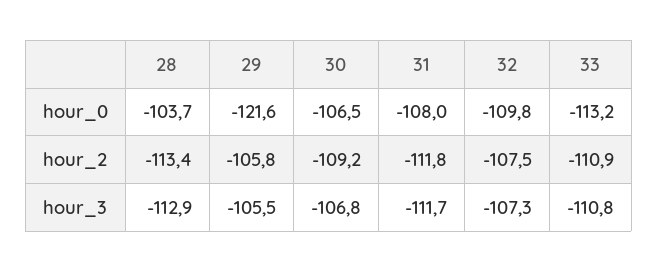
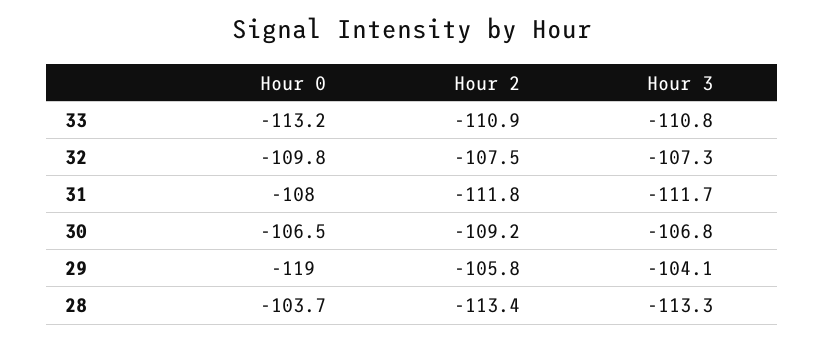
  {
    "28": {
      "hour_0": -103.7,
      "hour_2": -113.4,
-     "hour_3": -112.9
+     "hour_3": -113.3
    },
    "29": {
-     "hour_0": -121.6,
+     "hour_0": -119,
      "hour_2": -105.8,
-     "hour_3": -105.5
+     "hour_3": -104.1
    },
    "30": {
      "hour_0": -106.5,
      "hour_2": -109.2,
      "hour_3": -106.8
    },
    "31": {
      "hour_0": -108,
      "hour_2": -111.8,
      "hour_3": -111.7
    },
    "32": {
      "hour_0": -109.8,
      "hour_2": -107.5,
      "hour_3": -107.3
    },
    "33": {
      "hour_0": -113.2,
      "hour_2": -110.9,
      "hour_3": -110.8
    }
  }

